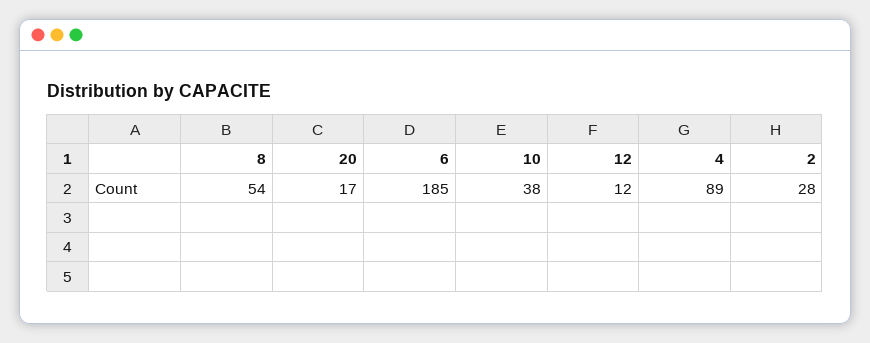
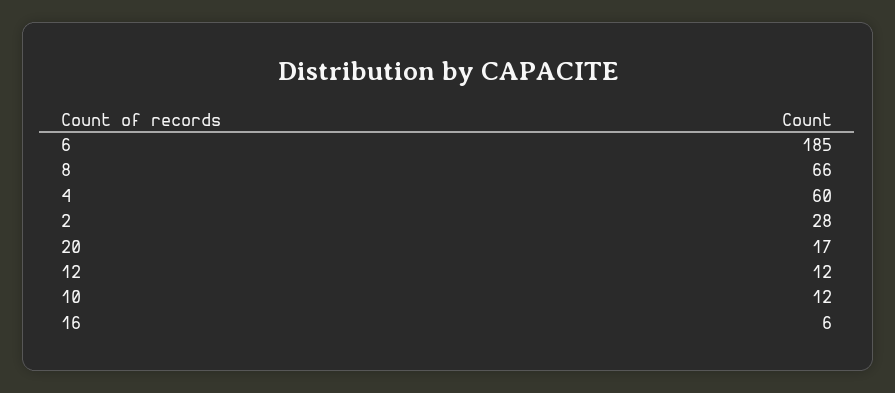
  {
-   "8": 54,
+   "8": 66,
    "20": 17,
    "6": 185,
-   "10": 38,
+   "10": 12,
    "12": 12,
-   "4": 89,
+   "4": 60,
-   "2": 28
+   "2": 28,
+   "16": 6
  }

